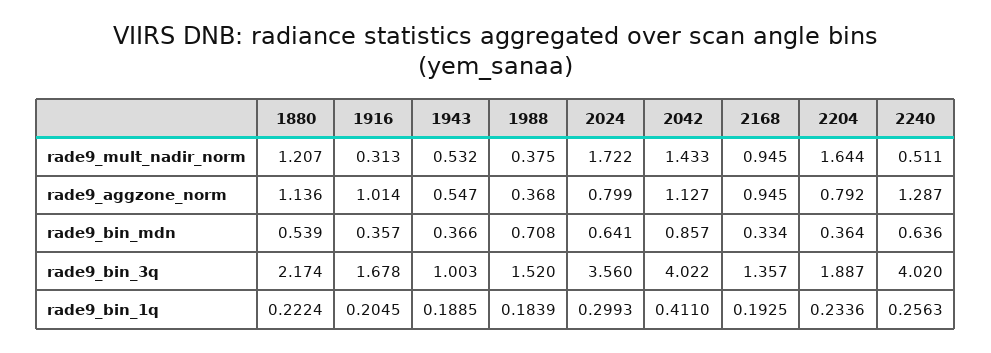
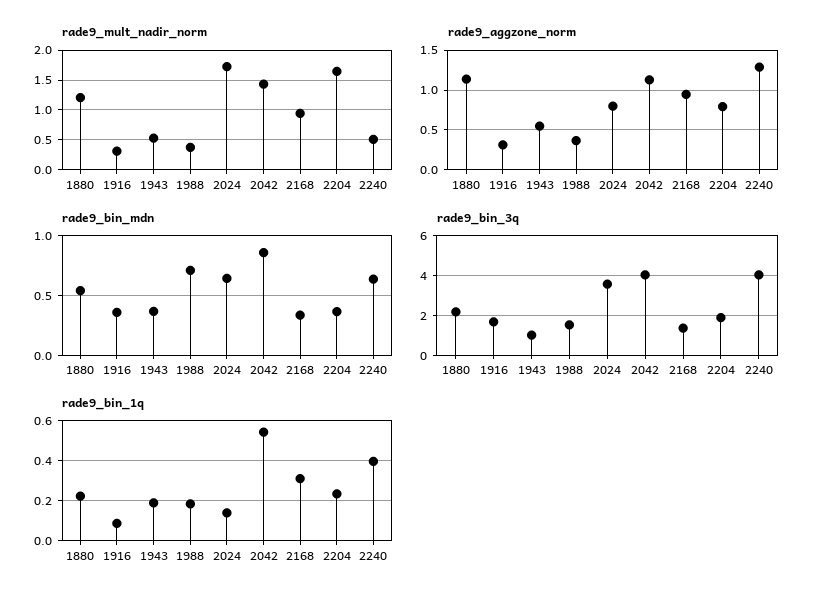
  {
    "rade9_mult_nadir_norm": {
      "1880": 1.207,
      "1916": 0.313,
      "1943": 0.532,
      "1988": 0.375,
      "2024": 1.722,
      "2042": 1.433,
      "2168": 0.945,
      "2204": 1.644,
      "2240": 0.511
    },
    "rade9_aggzone_norm": {
      "1880": 1.136,
-     "1916": 1.014,
+     "1916": 0.3,
      "1943": 0.547,
      "1988": 0.368,
      "2024": 0.799,
      "2042": 1.127,
      "2168": 0.945,
      "2204": 0.792,
      "2240": 1.287
    },
    "rade9_bin_mdn": {
      "1880": 0.539,
      "1916": 0.357,
      "1943": 0.366,
      "1988": 0.708,
      "2024": 0.641,
      "2042": 0.857,
      "2168": 0.334,
      "2204": 0.364,
      "2240": 0.636
    },
    "rade9_bin_3q": {
      "1880": 2.174,
      "1916": 1.678,
      "1943": 1.003,
      "1988": 1.52,
      "2024": 3.56,
      "2042": 4.022,
      "2168": 1.357,
      "2204": 1.887,
      "2240": 4.02
    },
    "rade9_bin_1q": {
      "1880": 0.2224,
-     "1916": 0.2045,
+     "1916": 0.1,
      "1943": 0.1885,
      "1988": 0.1839,
-     "2024": 0.2993,
+     "2024": 0.15,
-     "2042": 0.411,
+     "2042": 0.55,
-     "2168": 0.1925,
+     "2168": 0.3,
      "2204": 0.2336,
-     "2240": 0.2563
+     "2240": 0.4
    }
  }

